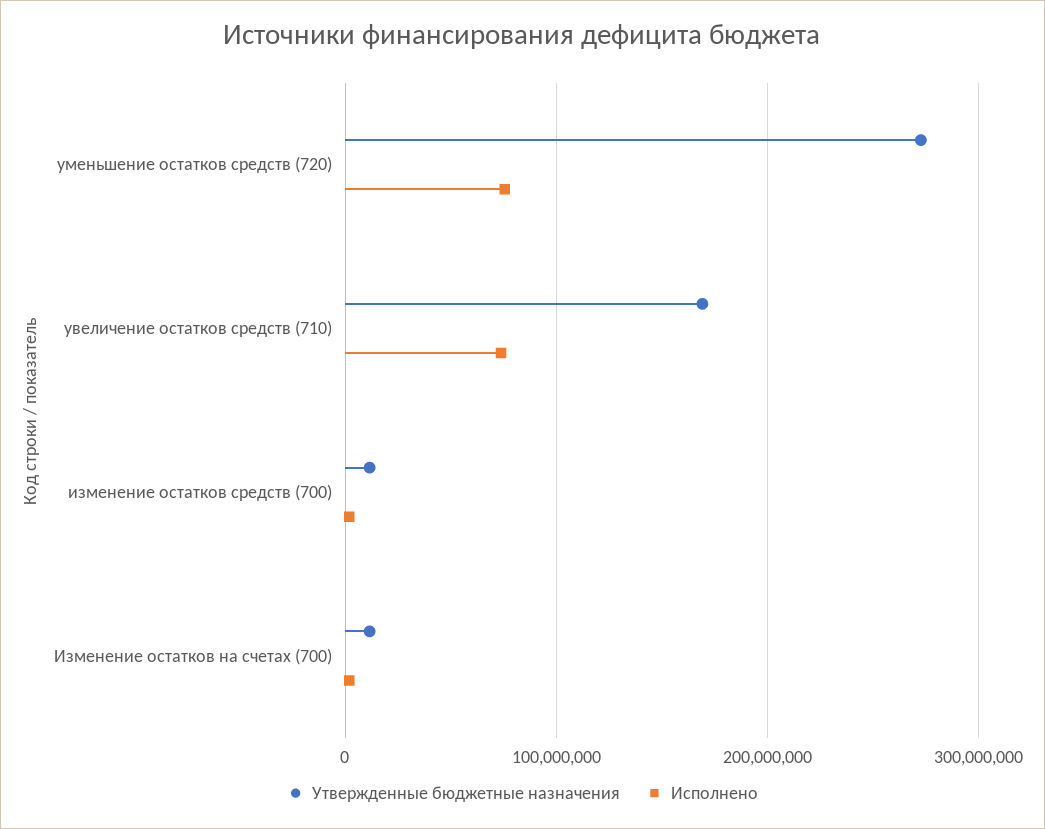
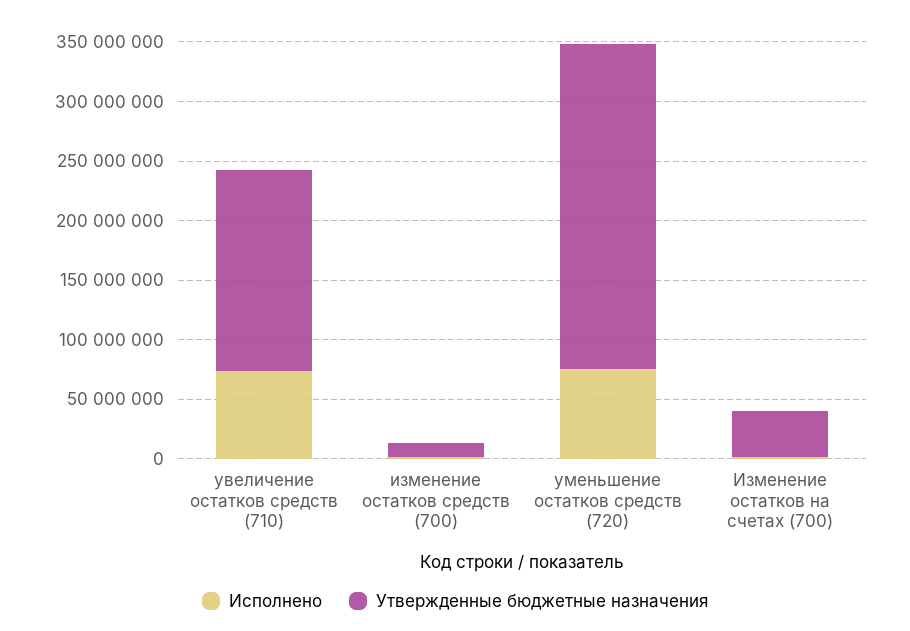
  {
    "Утвержденные бюджетные назначения": {
      "уменьшение остатков средств (720)": 270000000,
      "увеличение остатков средств (710)": 170000000,
      "изменение остатков средств (700)": 10000000,
-     "Изменение остатков на счетах (700)": 10000000
+     "Изменение остатков на счетах (700)": 40000000
    },
    "Исполнено": {
      "уменьшение остатков средств (720)": 80000000,
      "увеличение остатков средств (710)": 70000000,
      "изменение остатков средств (700)": 0,
      "Изменение остатков на счетах (700)": 0
    }
  }

